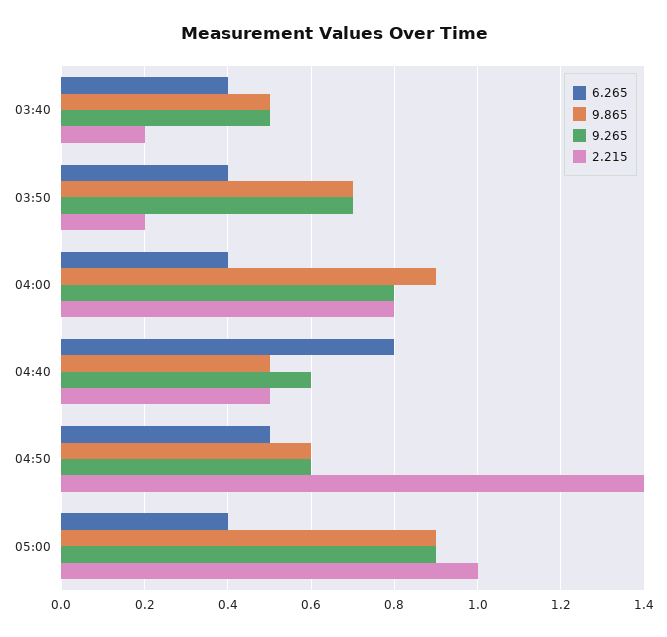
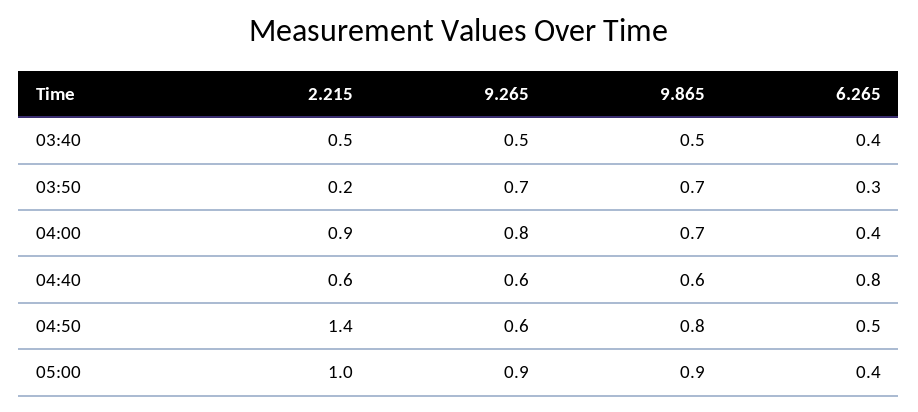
  {
    "6.265": {
      "03:40": 0.4,
-     "03:50": 0.4,
+     "03:50": 0.3,
      "04:00": 0.4,
      "04:40": 0.8,
      "04:50": 0.5,
      "05:00": 0.4
    },
    "9.865": {
      "03:40": 0.5,
      "03:50": 0.7,
-     "04:00": 0.9,
+     "04:00": 0.7,
-     "04:40": 0.5,
+     "04:40": 0.6,
-     "04:50": 0.6,
+     "04:50": 0.8,
      "05:00": 0.9
    },
    "9.265": {
      "03:40": 0.5,
      "03:50": 0.7,
      "04:00": 0.8,
      "04:40": 0.6,
      "04:50": 0.6,
      "05:00": 0.9
    },
    "2.215": {
-     "03:40": 0.2,
+     "03:40": 0.5,
      "03:50": 0.2,
-     "04:00": 0.8,
+     "04:00": 0.9,
-     "04:40": 0.5,
+     "04:40": 0.6,
      "04:50": 1.4,
      "05:00": 1
    }
  }

